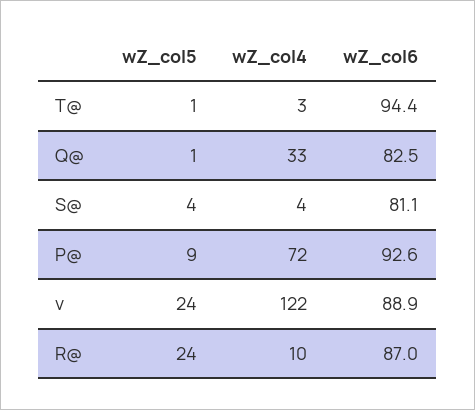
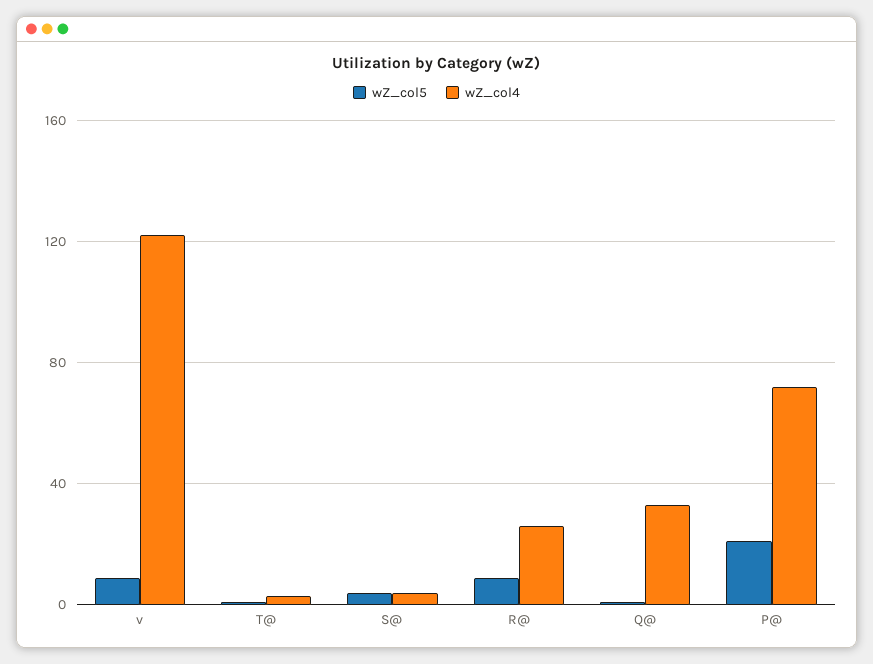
  {
    "wZ_col5": {
      "T@": 1,
      "Q@": 1,
      "S@": 4,
-     "P@": 9,
+     "P@": 20,
-     "v": 24,
+     "v": 10,
-     "R@": 24
+     "R@": 10
    },
    "wZ_col4": {
      "T@": 3,
      "Q@": 33,
      "S@": 4,
      "P@": 72,
      "v": 122,
-     "R@": 10
+     "R@": 25
-   },
+   }
-   "wZ_col6": {
-     "T@": 94.4,
-     "Q@": 82.5,
-     "S@": 81.1,
-     "P@": 92.6,
-     "v": 88.9,
-     "R@": 87
-   }
  }

